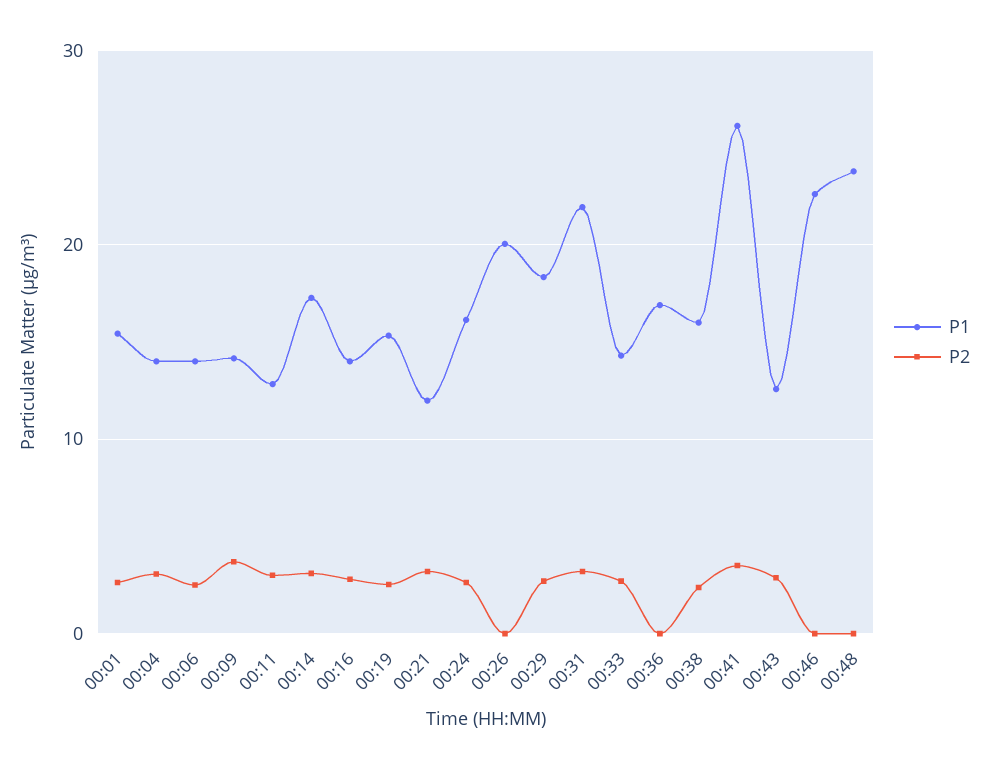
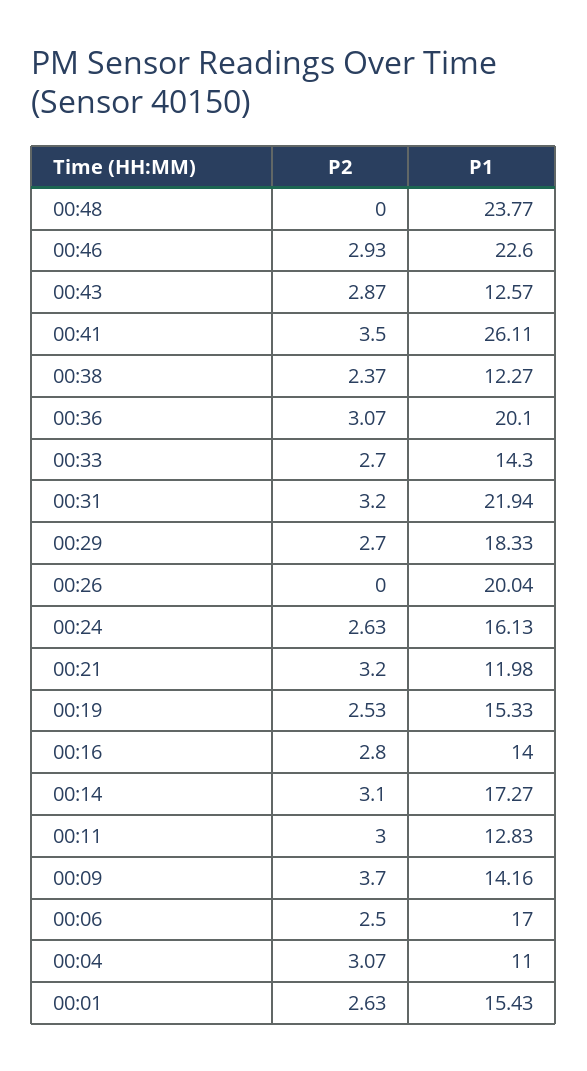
  {
    "P1": {
      "00:01": 15.43,
-     "00:04": 14,
+     "00:04": 11,
-     "00:06": 14,
+     "00:06": 17,
      "00:09": 14.16,
      "00:11": 12.83,
      "00:14": 17.27,
      "00:16": 14,
      "00:19": 15.33,
      "00:21": 11.98,
      "00:24": 16.13,
      "00:26": 20.04,
      "00:29": 18.33,
      "00:31": 21.94,
      "00:33": 14.3,
-     "00:36": 17,
+     "00:36": 20.1,
-     "00:38": 16,
+     "00:38": 12.27,
      "00:41": 26.11,
      "00:43": 12.57,
      "00:46": 22.6,
      "00:48": 23.77
    },
    "P2": {
      "00:01": 2.63,
      "00:04": 3.07,
      "00:06": 2.5,
      "00:09": 3.7,
      "00:11": 3,
      "00:14": 3.1,
      "00:16": 2.8,
      "00:19": 2.53,
      "00:21": 3.2,
      "00:24": 2.63,
      "00:26": 0,
      "00:29": 2.7,
      "00:31": 3.2,
      "00:33": 2.7,
-     "00:36": 0,
+     "00:36": 3.07,
      "00:38": 2.37,
      "00:41": 3.5,
      "00:43": 2.87,
-     "00:46": 0,
+     "00:46": 2.93,
      "00:48": 0
    }
  }

